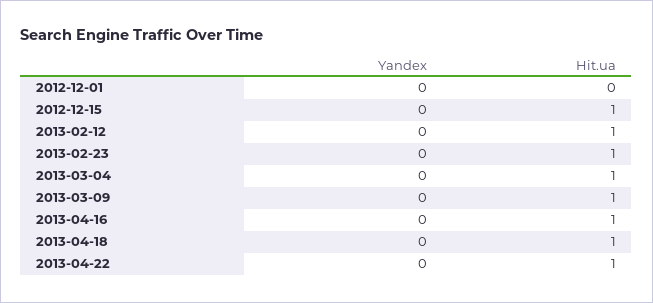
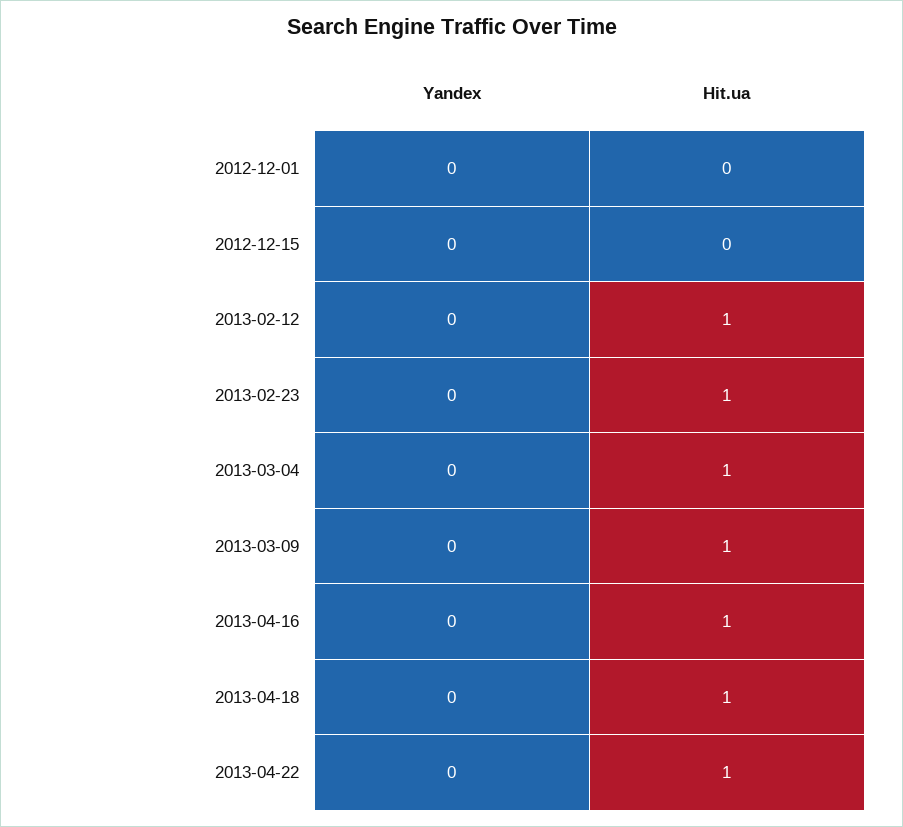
  {
    "Yandex": {
      "2012-12-01": 0,
      "2012-12-15": 0,
      "2013-02-12": 0,
      "2013-02-23": 0,
      "2013-03-04": 0,
      "2013-03-09": 0,
      "2013-04-16": 0,
      "2013-04-18": 0,
      "2013-04-22": 0
    },
    "Hit.ua": {
      "2012-12-01": 0,
-     "2012-12-15": 1,
+     "2012-12-15": 0,
      "2013-02-12": 1,
      "2013-02-23": 1,
      "2013-03-04": 1,
      "2013-03-09": 1,
      "2013-04-16": 1,
      "2013-04-18": 1,
      "2013-04-22": 1
    }
  }

